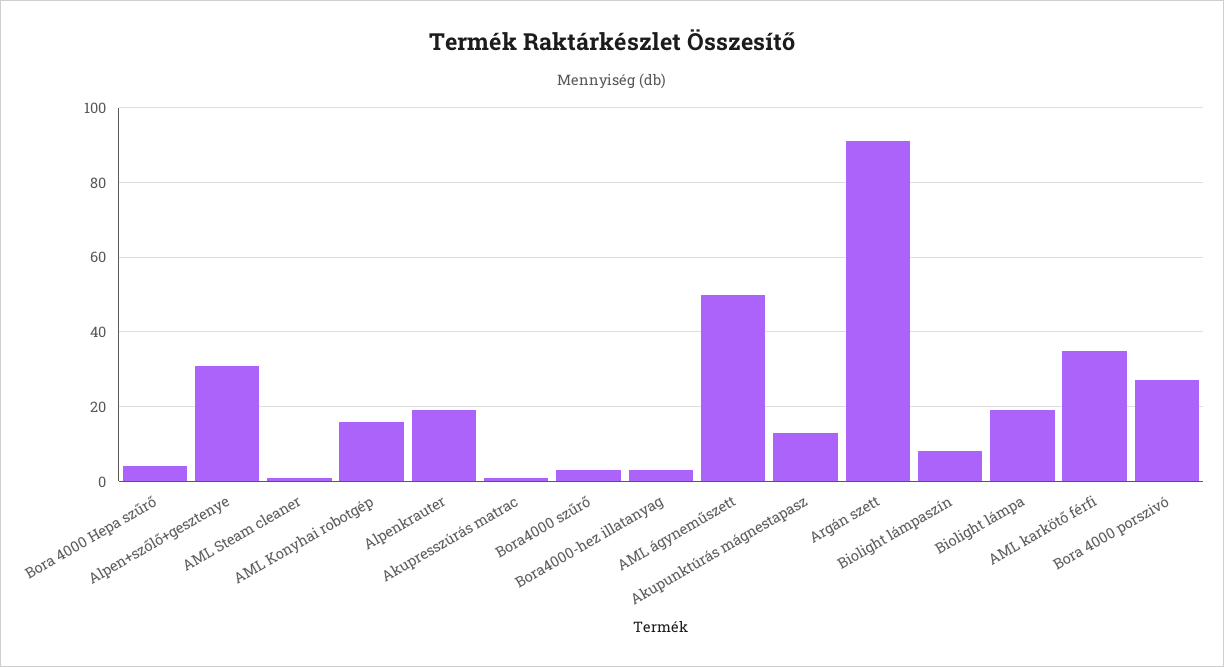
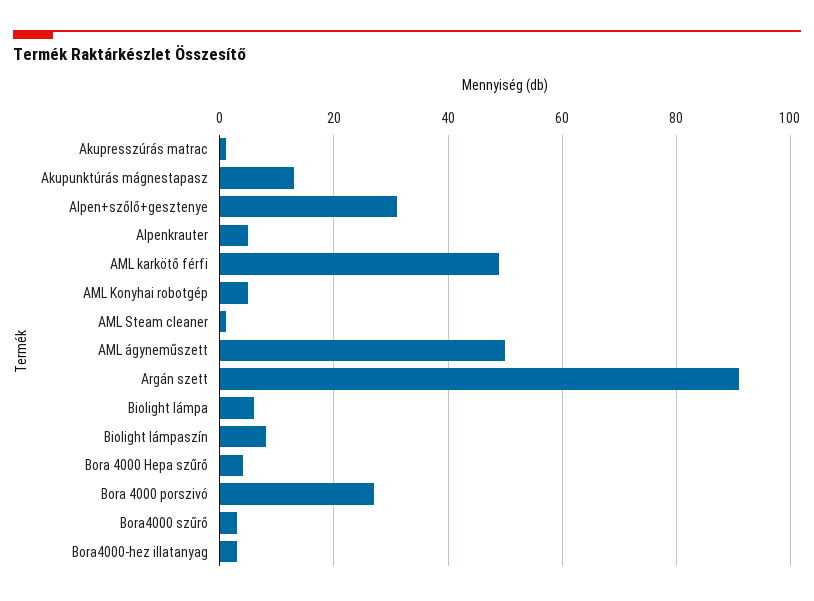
  {
    "Bora 4000 Hepa szűrő": 5,
    "Alpen+szőlő+gesztenye": 30,
    "AML Steam cleaner": 0,
-   "AML Konyhai robotgép": 15,
+   "AML Konyhai robotgép": 5,
-   "Alpenkrauter": 20,
+   "Alpenkrauter": 5,
    "Akupresszúrás matrac": 0,
    "Bora4000 szűrő": 5,
    "Bora4000-hez illatanyag": 5,
    "AML ágyneműszett": 50,
    "Akupunktúrás mágnestapasz": 15,
    "Argán szett": 90,
    "Biolight lámpaszín": 10,
-   "Biolight lámpa": 20,
+   "Biolight lámpa": 5,
-   "AML karkötő férfi": 35,
+   "AML karkötő férfi": 50,
    "Bora 4000 porszivó": 25
  }

